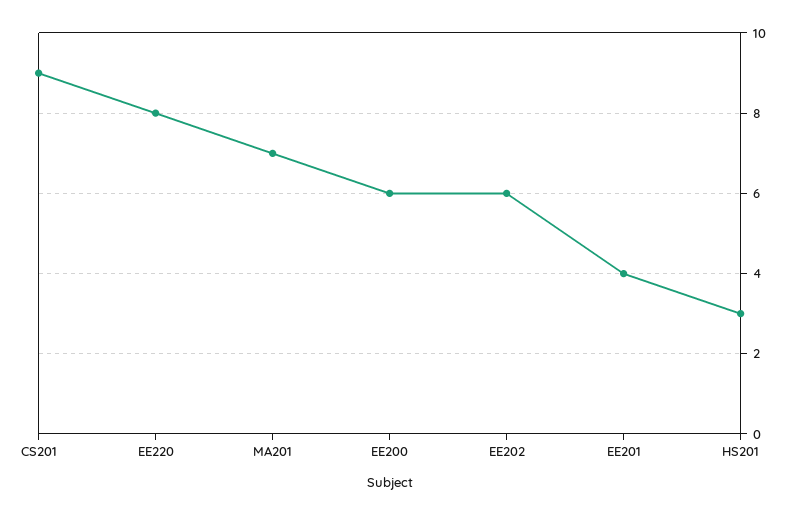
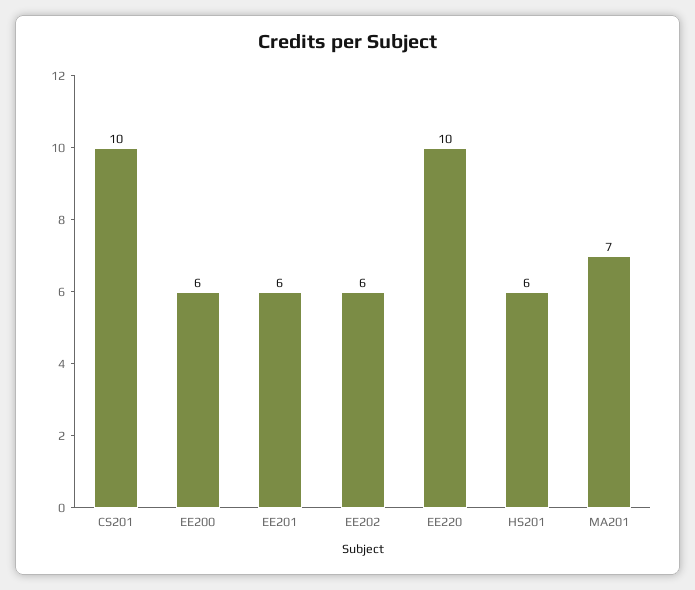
  {
-   "CS201": 9,
+   "CS201": 10,
-   "EE220": 8,
+   "EE220": 10,
    "MA201": 7,
    "EE200": 6,
    "EE202": 6,
-   "EE201": 4,
+   "EE201": 6,
-   "HS201": 3
+   "HS201": 6
  }

